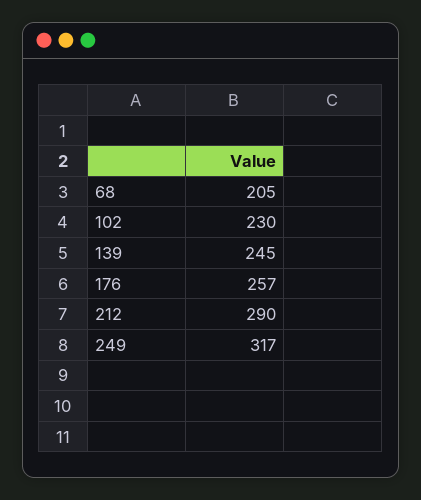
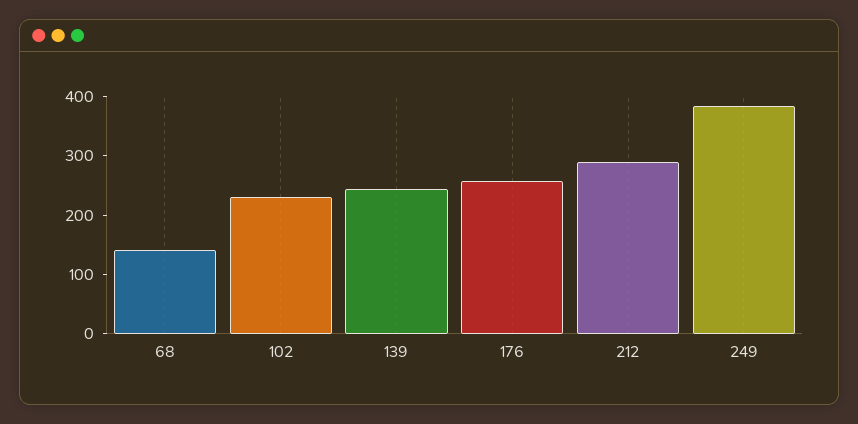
  {
-   "68": 205,
+   "68": 140,
    "102": 230,
    "139": 245,
    "176": 257,
    "212": 290,
-   "249": 317
+   "249": 380
  }

